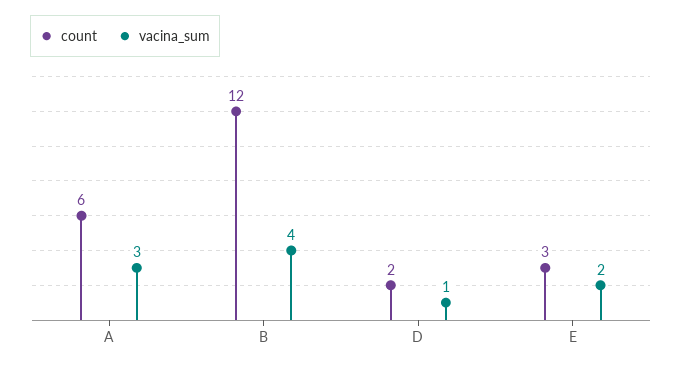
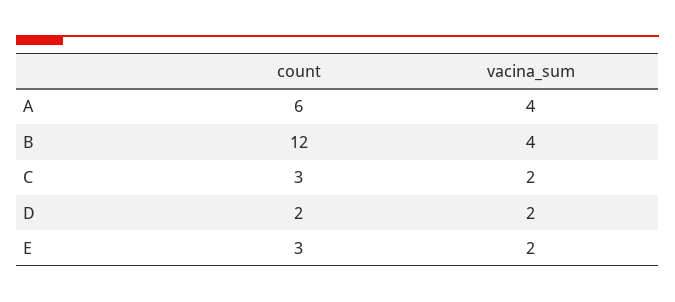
  {
    "count": {
      "A": 6,
      "B": 12,
      "D": 2,
-     "E": 3
+     "E": 3,
+     "C": 3
    },
    "vacina_sum": {
-     "A": 3,
+     "A": 4,
      "B": 4,
-     "D": 1,
+     "D": 2,
-     "E": 2
+     "E": 2,
+     "C": 2
    }
  }

